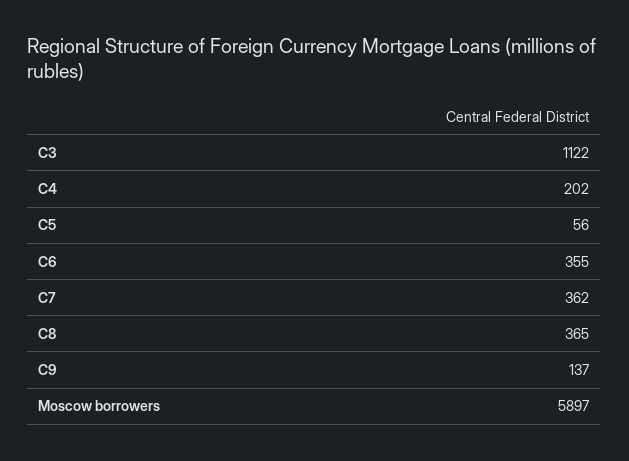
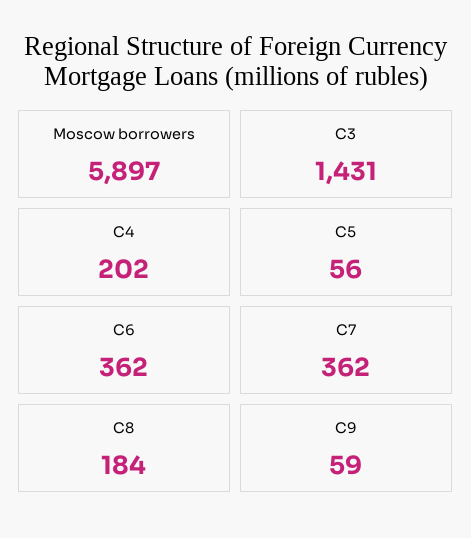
  {
-   "C3": 1122,
+   "C3": 1431,
    "C4": 202,
    "C5": 56,
-   "C6": 355,
+   "C6": 362,
    "C7": 362,
-   "C8": 365,
+   "C8": 184,
-   "C9": 137,
+   "C9": 59,
    "Moscow borrowers": 5897
  }

